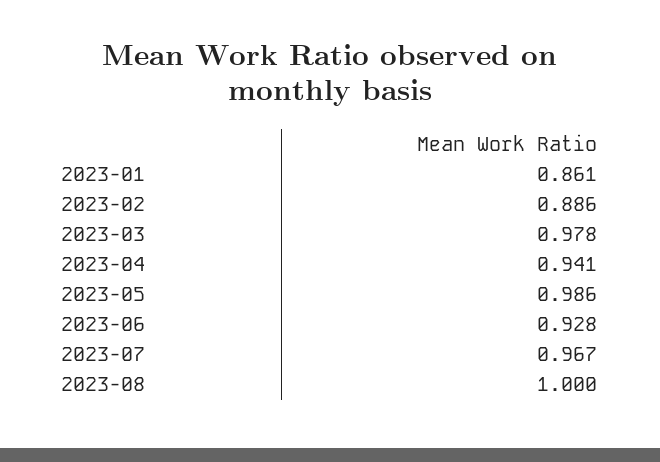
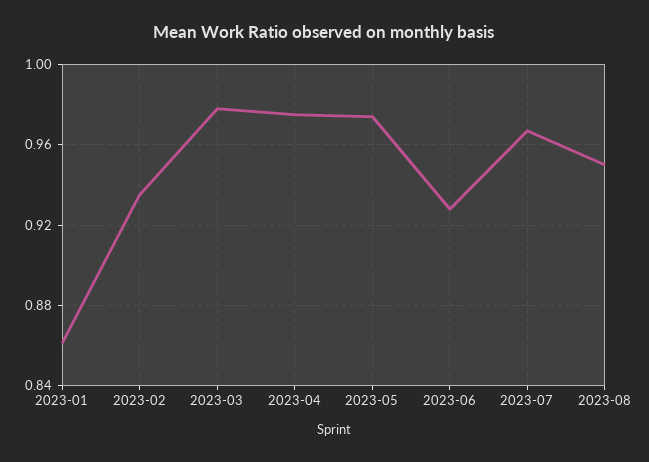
  {
    "2023-01": 0.861,
-   "2023-02": 0.886,
+   "2023-02": 0.935,
    "2023-03": 0.978,
-   "2023-04": 0.941,
+   "2023-04": 0.975,
-   "2023-05": 0.986,
+   "2023-05": 0.975,
    "2023-06": 0.928,
    "2023-07": 0.967,
-   "2023-08": 1
+   "2023-08": 0.95
  }

